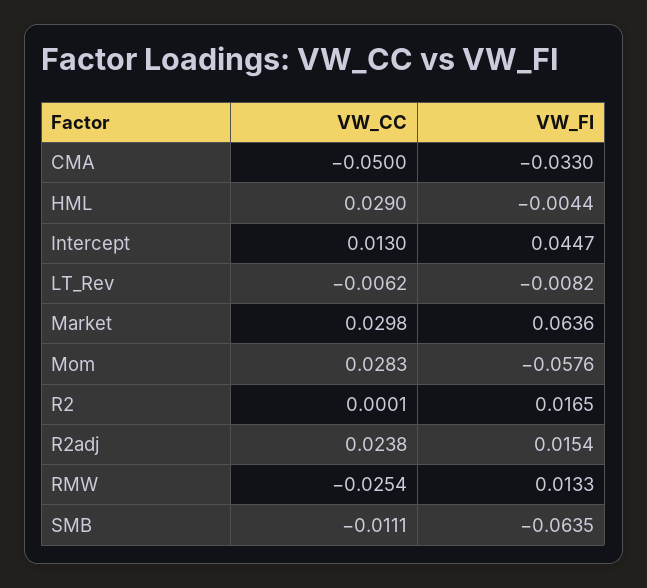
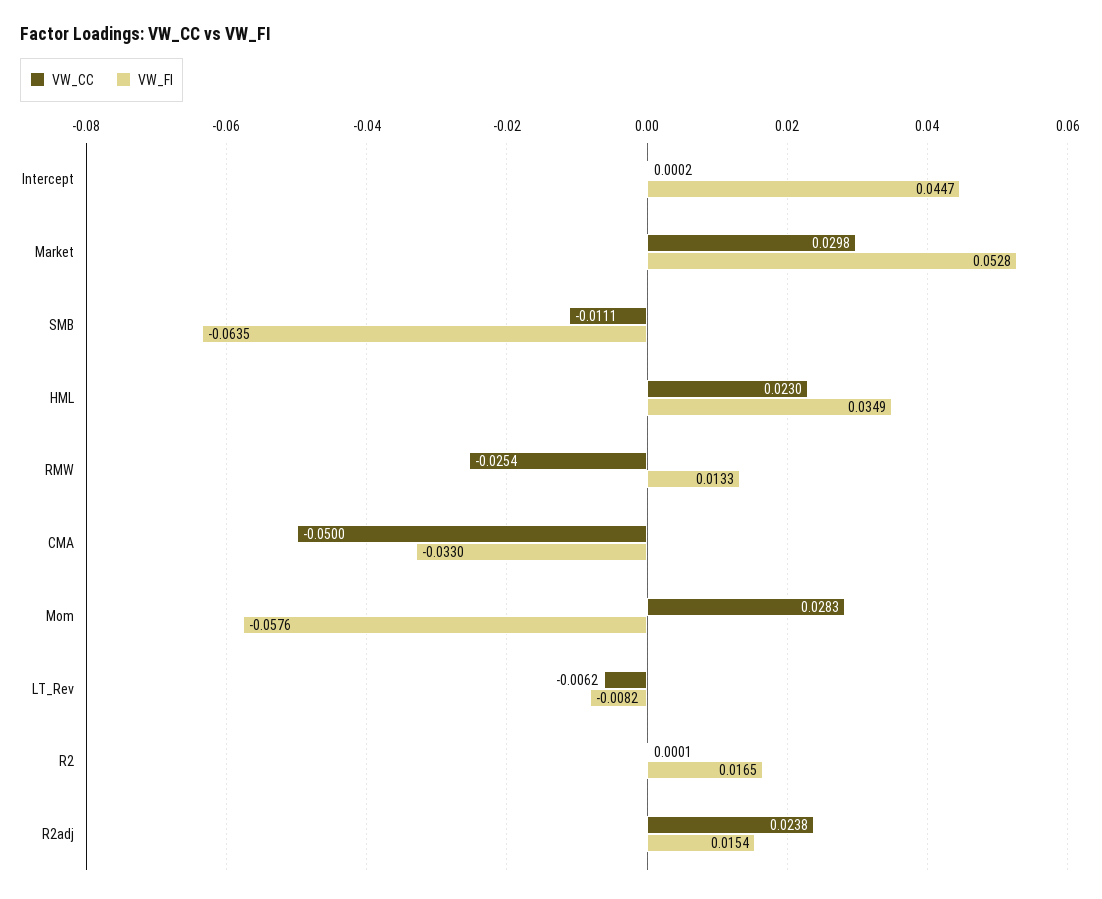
  {
    "VW_CC": {
      "CMA": -0.05,
-     "HML": 0.029,
+     "HML": 0.023,
-     "Intercept": 0.013,
+     "Intercept": 0.0002,
      "LT_Rev": -0.0062,
      "Market": 0.0298,
      "Mom": 0.0283,
      "R2": 0.0001,
      "R2adj": 0.0238,
      "RMW": -0.0254,
      "SMB": -0.0111
    },
    "VW_FI": {
      "CMA": -0.033,
-     "HML": -0.0044,
+     "HML": 0.0349,
      "Intercept": 0.0447,
      "LT_Rev": -0.0082,
-     "Market": 0.0636,
+     "Market": 0.0528,
      "Mom": -0.0576,
      "R2": 0.0165,
      "R2adj": 0.0154,
      "RMW": 0.0133,
      "SMB": -0.0635
    }
  }

